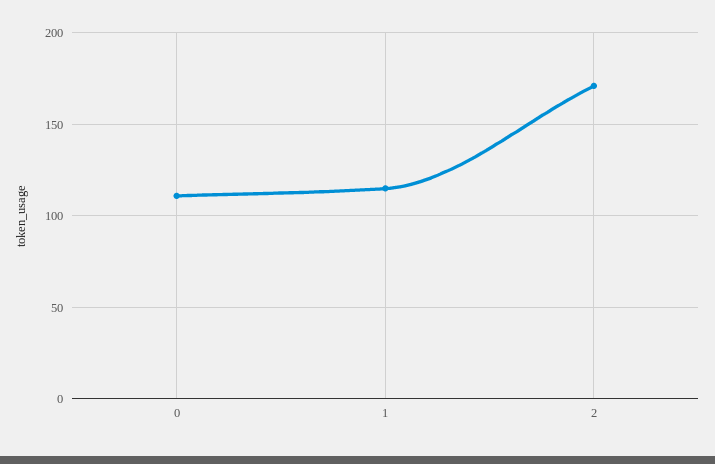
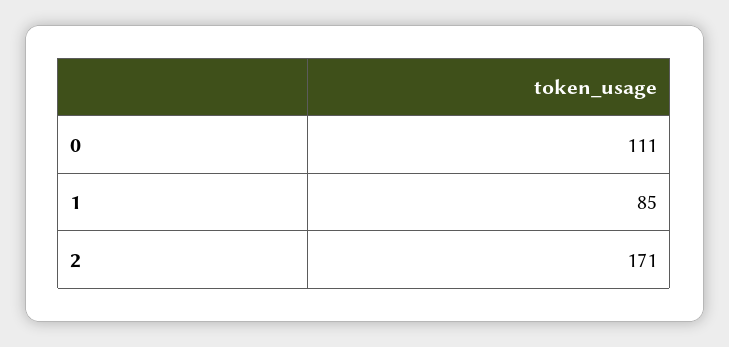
  {
    "0": 111,
-   "1": 115,
+   "1": 85,
    "2": 171
  }

